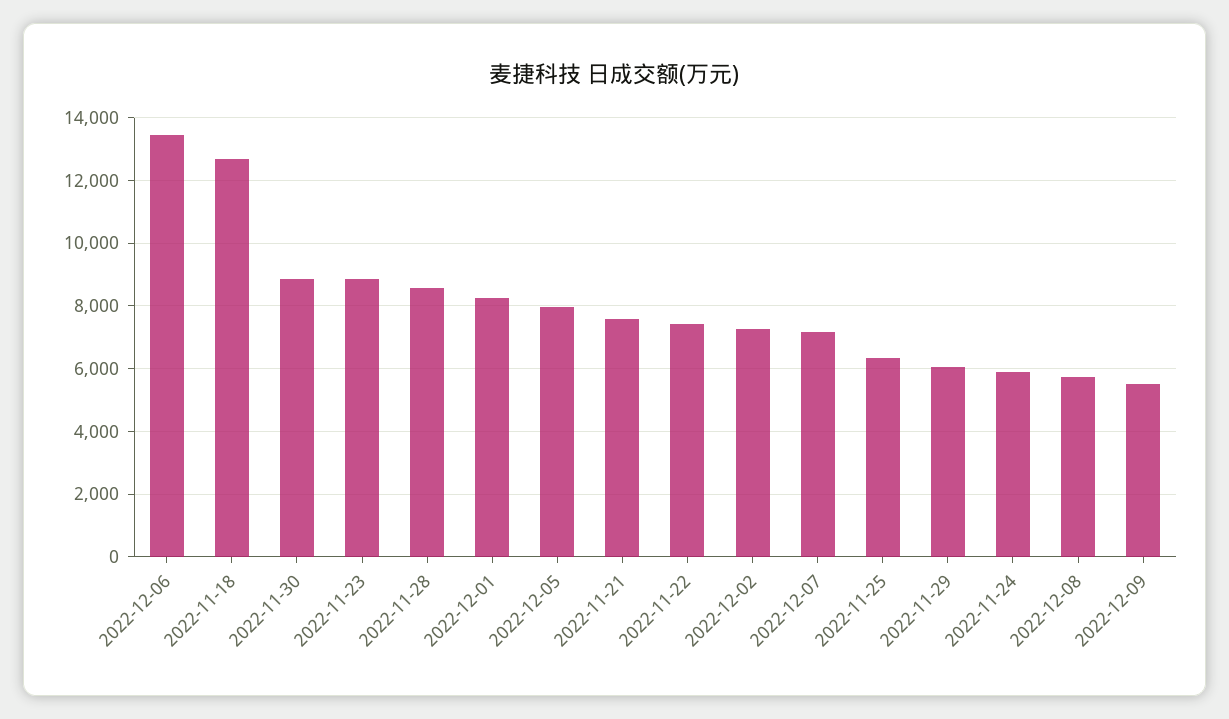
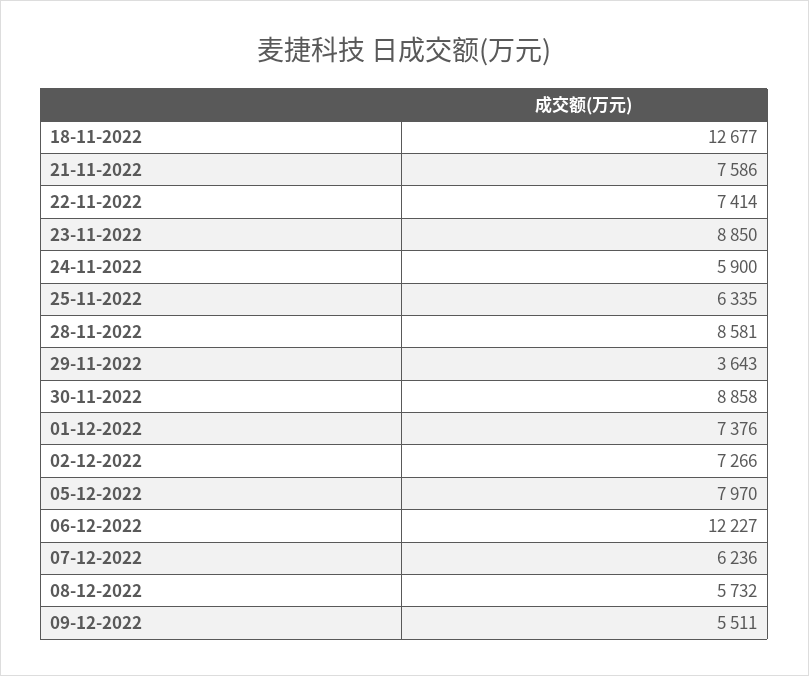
  {
-   "2022-12-06": 13400,
+   "2022-12-06": 12227,
    "2022-11-18": 12677,
    "2022-11-30": 8858,
    "2022-11-23": 8850,
    "2022-11-28": 8581,
-   "2022-12-01": 8200,
+   "2022-12-01": 7376,
    "2022-12-05": 7970,
    "2022-11-21": 7586,
    "2022-11-22": 7414,
    "2022-12-02": 7266,
-   "2022-12-07": 7200,
+   "2022-12-07": 6236,
    "2022-11-25": 6335,
-   "2022-11-29": 6000,
+   "2022-11-29": 3643,
    "2022-11-24": 5900,
    "2022-12-08": 5732,
    "2022-12-09": 5511
  }

